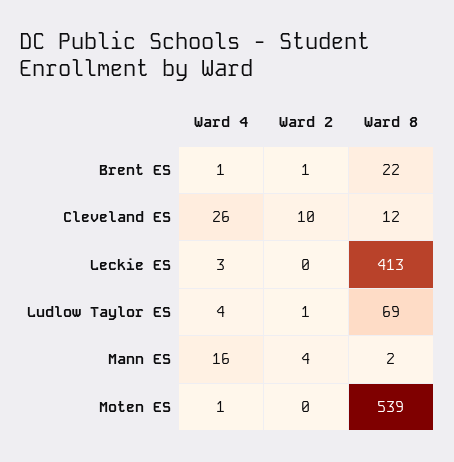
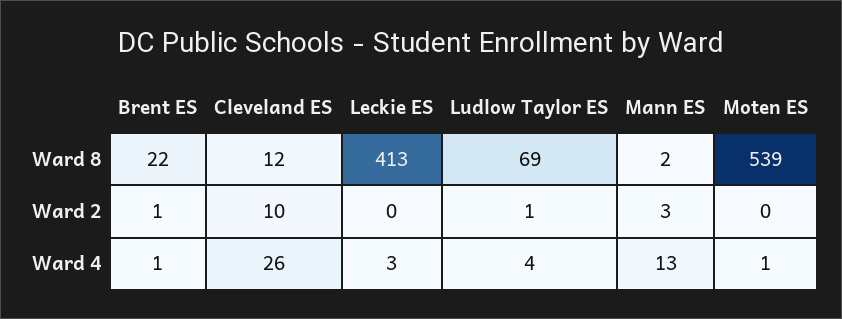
  {
    "Ward 4": {
      "Brent ES": 1,
      "Cleveland ES": 26,
      "Leckie ES": 3,
      "Ludlow Taylor ES": 4,
-     "Mann ES": 16,
+     "Mann ES": 13,
      "Moten ES": 1
    },
    "Ward 2": {
      "Brent ES": 1,
      "Cleveland ES": 10,
      "Leckie ES": 0,
      "Ludlow Taylor ES": 1,
-     "Mann ES": 4,
+     "Mann ES": 3,
      "Moten ES": 0
    },
    "Ward 8": {
      "Brent ES": 22,
      "Cleveland ES": 12,
      "Leckie ES": 413,
      "Ludlow Taylor ES": 69,
      "Mann ES": 2,
      "Moten ES": 539
    }
  }

